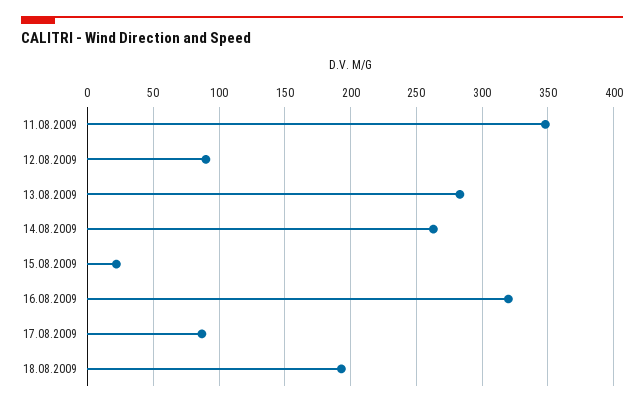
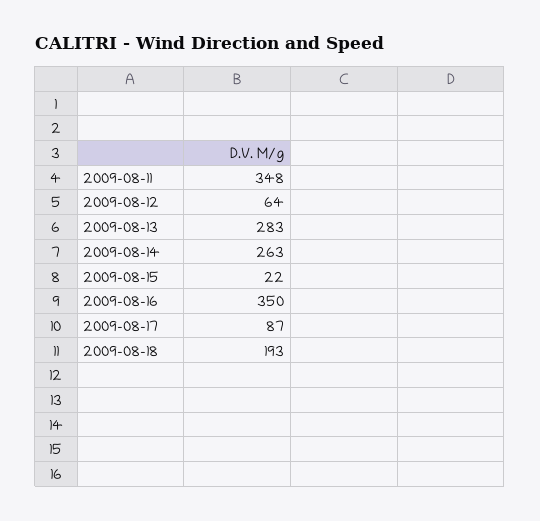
  {
    "11.08.2009": 348,
-   "12.08.2009": 90,
+   "12.08.2009": 64,
    "13.08.2009": 283,
    "14.08.2009": 263,
    "15.08.2009": 22,
-   "16.08.2009": 320,
+   "16.08.2009": 350,
    "17.08.2009": 87,
    "18.08.2009": 193
  }

